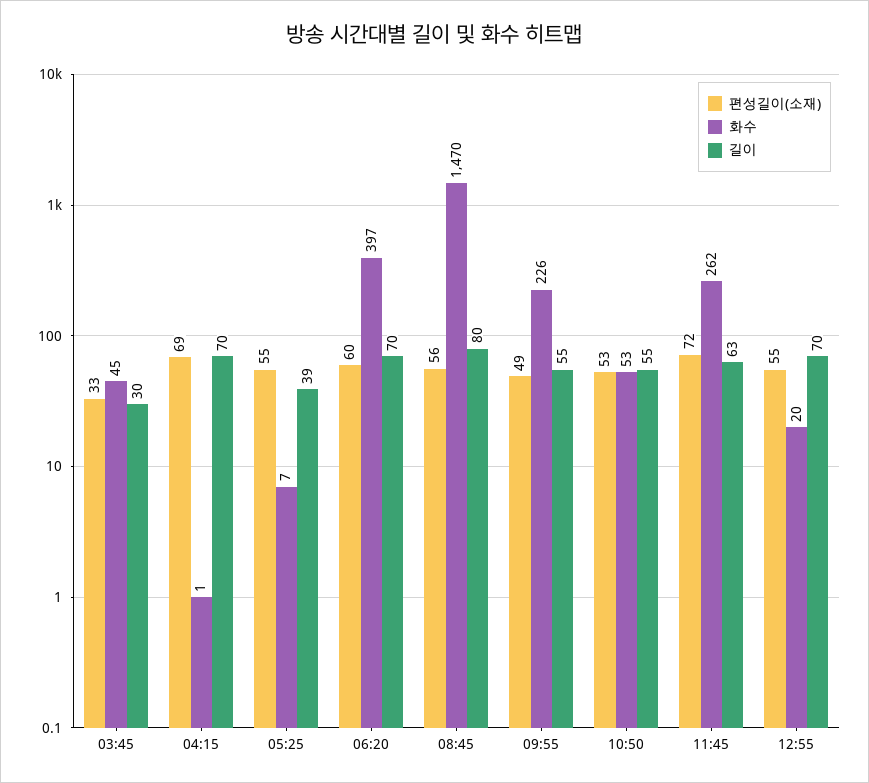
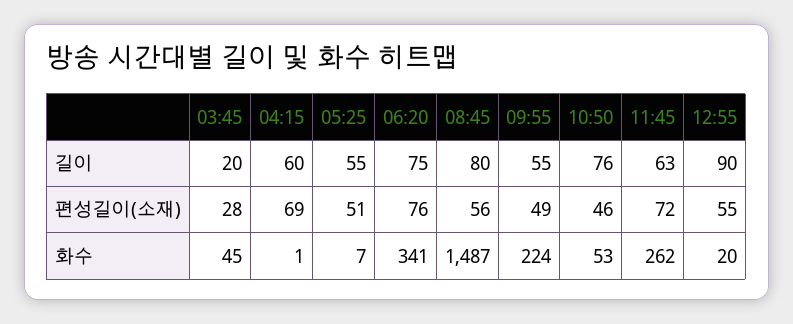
  {
    "편성길이(소재)": {
-     "03:45": 33,
+     "03:45": 28,
      "04:15": 69,
-     "05:25": 55,
+     "05:25": 51,
-     "06:20": 60,
+     "06:20": 76,
      "08:45": 56,
      "09:55": 49,
-     "10:50": 53,
+     "10:50": 46,
      "11:45": 72,
      "12:55": 55
    },
    "화수": {
      "03:45": 45,
      "04:15": 1,
      "05:25": 7,
-     "06:20": 397,
+     "06:20": 341,
-     "08:45": 1470,
+     "08:45": 1487,
-     "09:55": 226,
+     "09:55": 224,
      "10:50": 53,
      "11:45": 262,
      "12:55": 20
    },
    "길이": {
-     "03:45": 30,
+     "03:45": 20,
-     "04:15": 70,
+     "04:15": 60,
-     "05:25": 39,
+     "05:25": 55,
-     "06:20": 70,
+     "06:20": 75,
      "08:45": 80,
      "09:55": 55,
-     "10:50": 55,
+     "10:50": 76,
      "11:45": 63,
-     "12:55": 70
+     "12:55": 90
    }
  }

